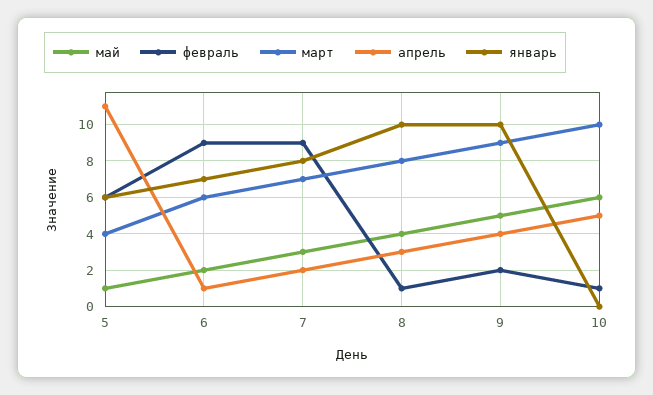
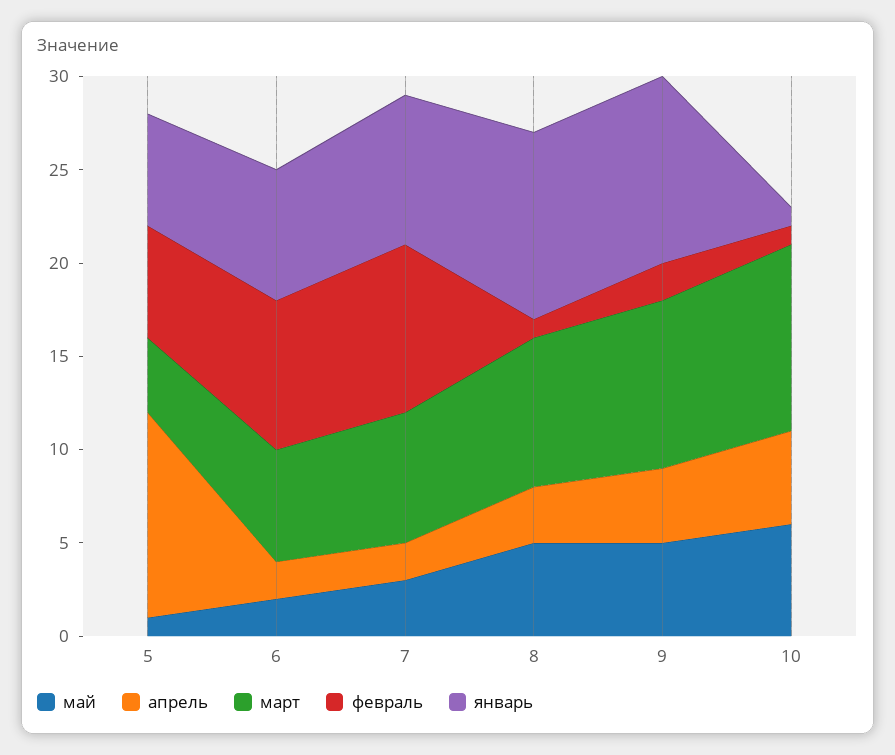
  {
    "май": {
      "5": 1,
      "6": 2,
      "7": 3,
-     "8": 4,
+     "8": 5,
      "9": 5,
      "10": 6
    },
    "февраль": {
      "5": 6,
-     "6": 9,
+     "6": 8,
      "7": 9,
      "8": 1,
      "9": 2,
      "10": 1
    },
    "март": {
      "5": 4,
      "6": 6,
      "7": 7,
      "8": 8,
      "9": 9,
      "10": 10
    },
    "апрель": {
      "5": 11,
-     "6": 1,
+     "6": 2,
      "7": 2,
      "8": 3,
      "9": 4,
      "10": 5
    },
    "январь": {
      "5": 6,
      "6": 7,
      "7": 8,
      "8": 10,
      "9": 10,
-     "10": 0
+     "10": 1
    }
  }

